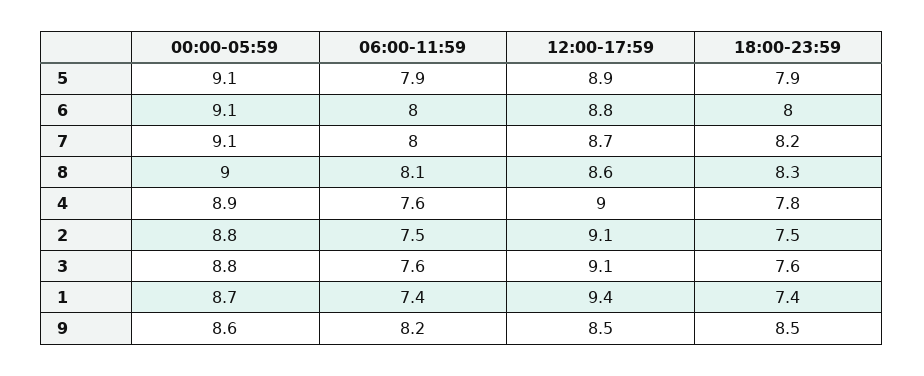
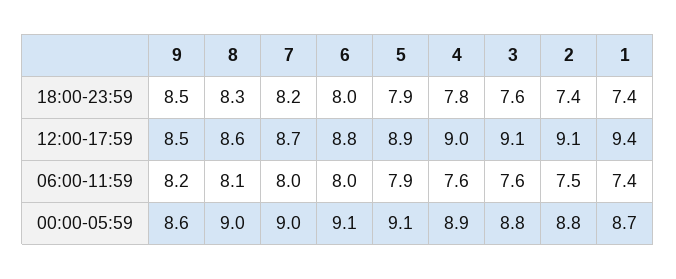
  {
    "00:00-05:59": {
      "5": 9.1,
      "6": 9.1,
-     "7": 9.1,
+     "7": 9,
      "8": 9,
      "4": 8.9,
      "2": 8.8,
      "3": 8.8,
      "1": 8.7,
      "9": 8.6
    },
    "06:00-11:59": {
      "5": 7.9,
      "6": 8,
      "7": 8,
      "8": 8.1,
      "4": 7.6,
      "2": 7.5,
      "3": 7.6,
      "1": 7.4,
      "9": 8.2
    },
    "12:00-17:59": {
      "5": 8.9,
      "6": 8.8,
      "7": 8.7,
      "8": 8.6,
      "4": 9,
      "2": 9.1,
      "3": 9.1,
      "1": 9.4,
      "9": 8.5
    },
    "18:00-23:59": {
      "5": 7.9,
      "6": 8,
      "7": 8.2,
      "8": 8.3,
      "4": 7.8,
-     "2": 7.5,
+     "2": 7.4,
      "3": 7.6,
      "1": 7.4,
      "9": 8.5
    }
  }

